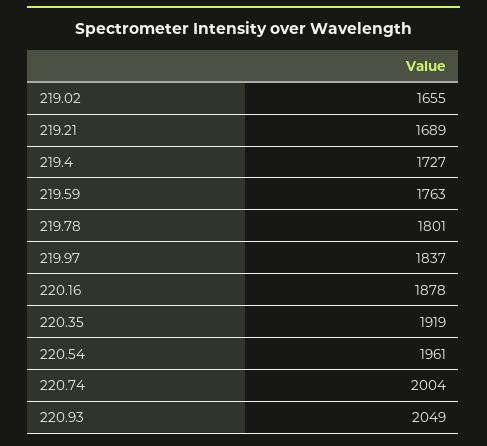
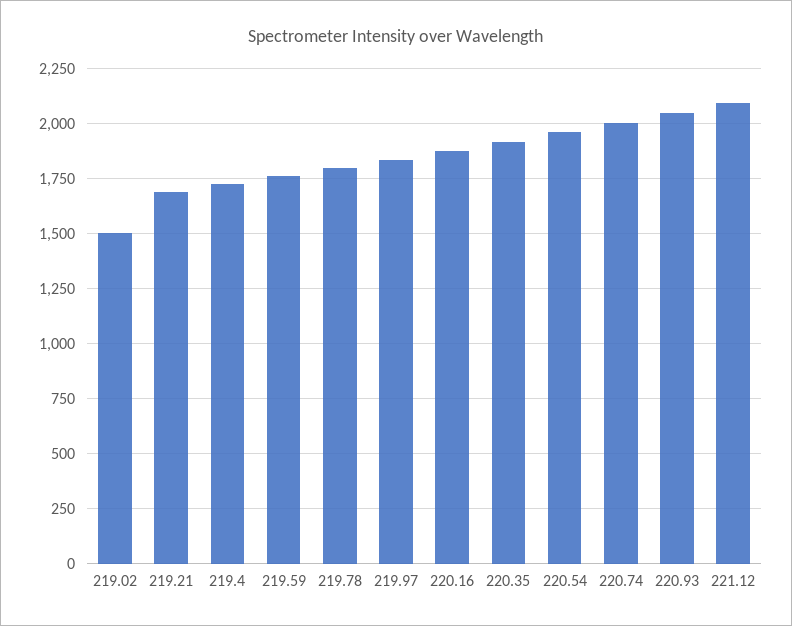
  {
-   "219.02": 1655,
+   "219.02": 1500,
    "219.21": 1689,
    "219.4": 1727,
    "219.59": 1763,
    "219.78": 1801,
    "219.97": 1837,
    "220.16": 1878,
    "220.35": 1919,
    "220.54": 1961,
    "220.74": 2004,
-   "220.93": 2049
+   "220.93": 2049,
+   "221.12": 2100
  }

